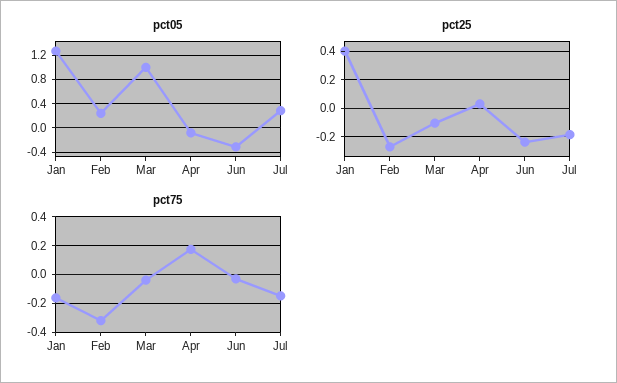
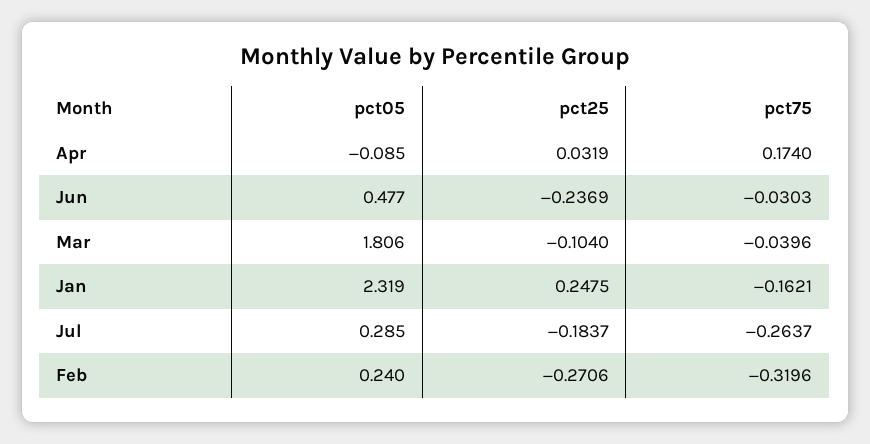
  {
    "pct05": {
-     "Jan": 1.3,
+     "Jan": 2.319,
      "Feb": 0.24,
-     "Mar": 1,
+     "Mar": 1.806,
      "Apr": -0.085,
-     "Jun": -0.3,
+     "Jun": 0.477,
      "Jul": 0.285
    },
    "pct25": {
-     "Jan": 0.4,
+     "Jan": 0.2475,
      "Feb": -0.2706,
      "Mar": -0.104,
      "Apr": 0.0319,
      "Jun": -0.2369,
      "Jul": -0.1837
    },
    "pct75": {
      "Jan": -0.1621,
      "Feb": -0.3196,
      "Mar": -0.0396,
      "Apr": 0.174,
      "Jun": -0.0303,
-     "Jul": -0.15
+     "Jul": -0.2637
    }
  }

